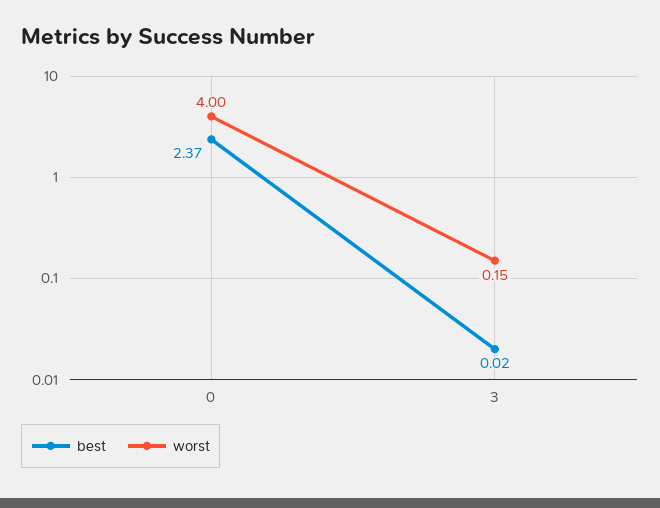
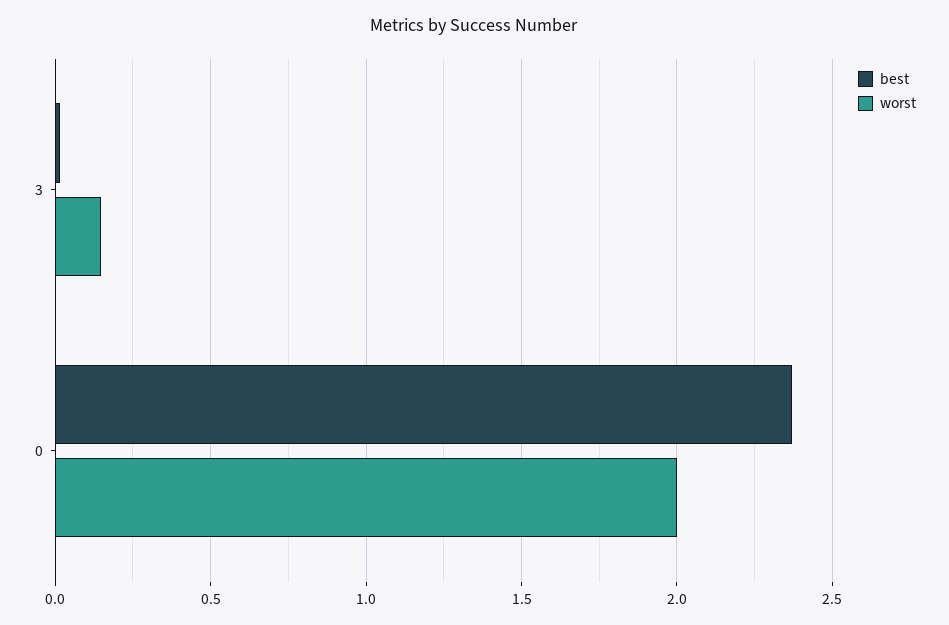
  {
    "best": {
      "0": 2.37,
      "3": 0.02
    },
    "worst": {
-     "0": 4,
+     "0": 2,
      "3": 0.15
    }
  }

